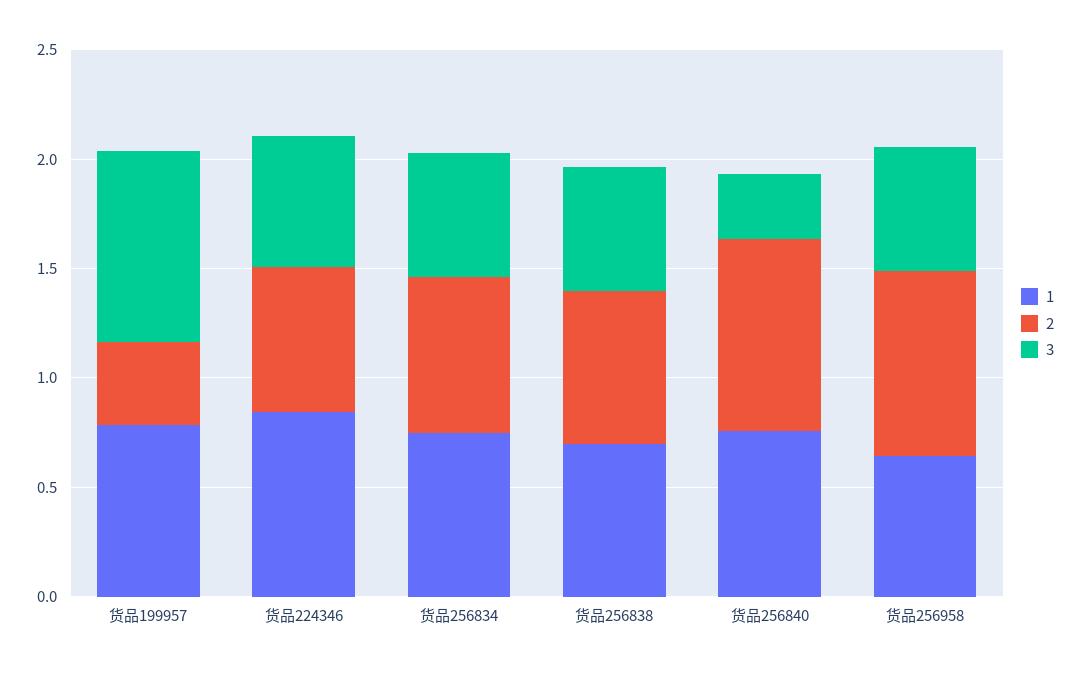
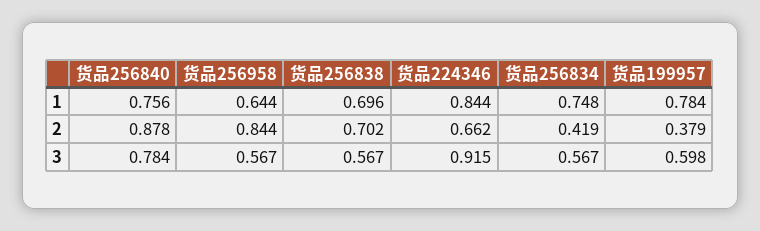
  {
    "1": {
      "货品199957": 0.784,
      "货品224346": 0.844,
      "货品256834": 0.748,
      "货品256838": 0.696,
      "货品256840": 0.756,
      "货品256958": 0.644
    },
    "2": {
      "货品199957": 0.379,
      "货品224346": 0.662,
-     "货品256834": 0.7,
+     "货品256834": 0.419,
      "货品256838": 0.702,
      "货品256840": 0.878,
      "货品256958": 0.844
    },
    "3": {
-     "货品199957": 0.9,
+     "货品199957": 0.598,
-     "货品224346": 0.6,
+     "货品224346": 0.915,
      "货品256834": 0.567,
      "货品256838": 0.567,
-     "货品256840": 0.3,
+     "货品256840": 0.784,
      "货品256958": 0.567
    }
  }

